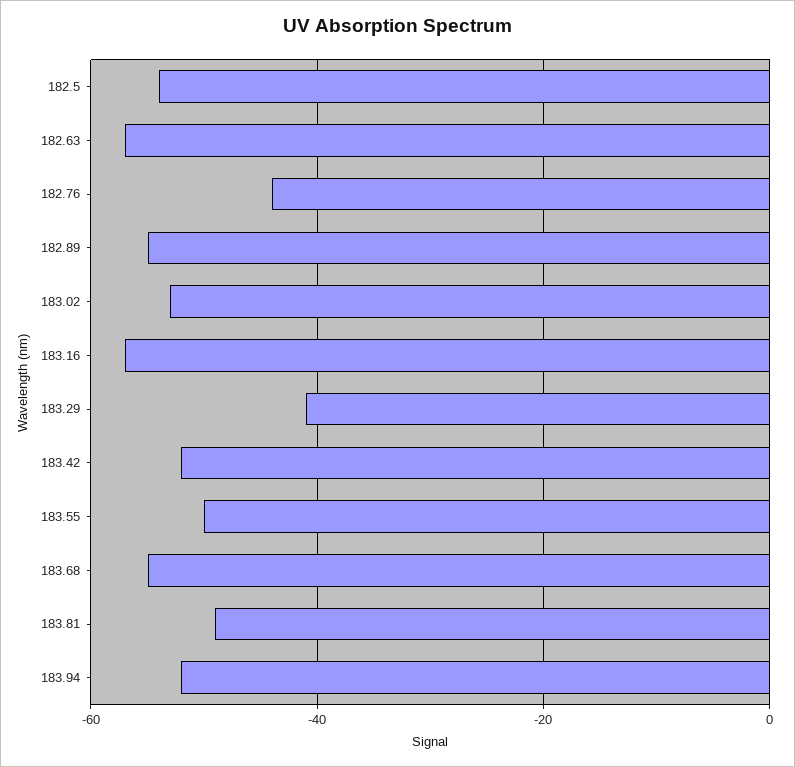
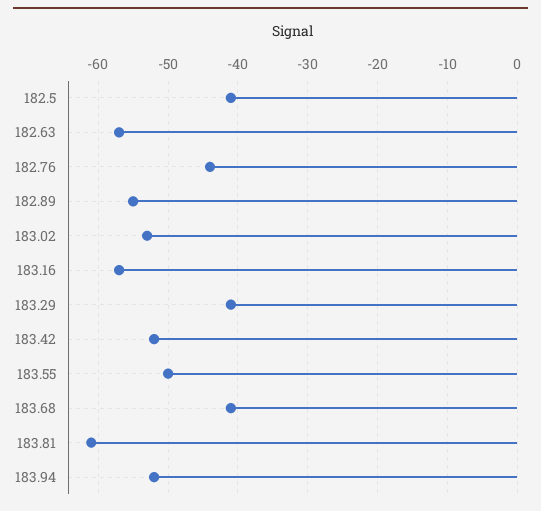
  {
-   "182.5": -55,
+   "182.5": -41,
    "182.63": -57,
    "182.76": -44,
    "182.89": -55,
    "183.02": -53,
    "183.16": -57,
    "183.29": -41,
    "183.42": -52,
    "183.55": -50,
-   "183.68": -55,
+   "183.68": -41,
-   "183.81": -50,
+   "183.81": -61,
    "183.94": -52
  }

